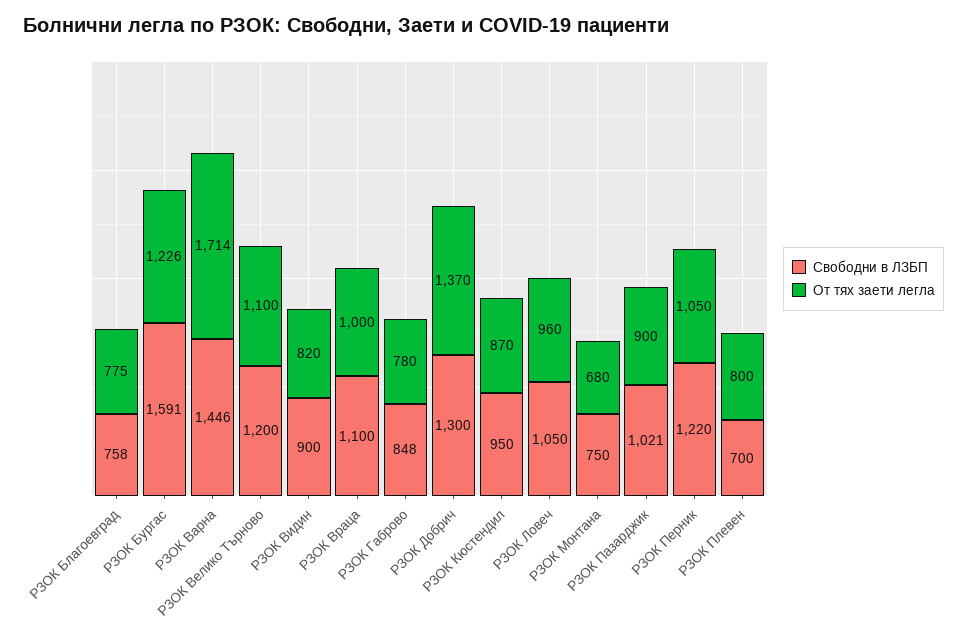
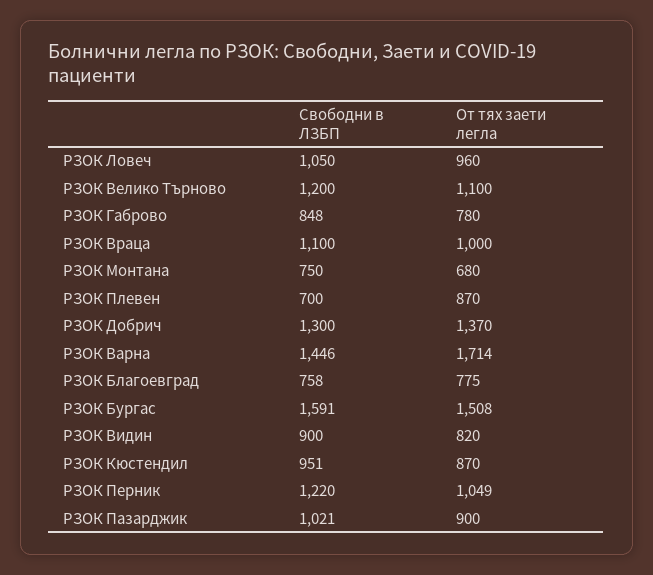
  {
    "Свободни в ЛЗБП": {
      "РЗОК Благоевград": 758,
      "РЗОК Бургас": 1591,
      "РЗОК Варна": 1446,
      "РЗОК Велико Търново": 1200,
      "РЗОК Видин": 900,
      "РЗОК Враца": 1100,
      "РЗОК Габрово": 848,
      "РЗОК Добрич": 1300,
-     "РЗОК Кюстендил": 950,
+     "РЗОК Кюстендил": 951,
      "РЗОК Ловеч": 1050,
      "РЗОК Монтана": 750,
      "РЗОК Пазарджик": 1021,
      "РЗОК Перник": 1220,
      "РЗОК Плевен": 700
    },
    "От тях заети легла": {
      "РЗОК Благоевград": 775,
-     "РЗОК Бургас": 1226,
+     "РЗОК Бургас": 1508,
      "РЗОК Варна": 1714,
      "РЗОК Велико Търново": 1100,
      "РЗОК Видин": 820,
      "РЗОК Враца": 1000,
      "РЗОК Габрово": 780,
      "РЗОК Добрич": 1370,
      "РЗОК Кюстендил": 870,
      "РЗОК Ловеч": 960,
      "РЗОК Монтана": 680,
      "РЗОК Пазарджик": 900,
-     "РЗОК Перник": 1050,
+     "РЗОК Перник": 1049,
-     "РЗОК Плевен": 800
+     "РЗОК Плевен": 870
    }
  }

